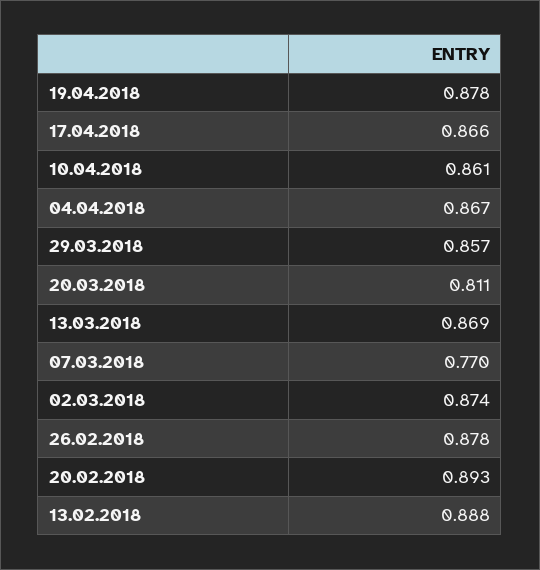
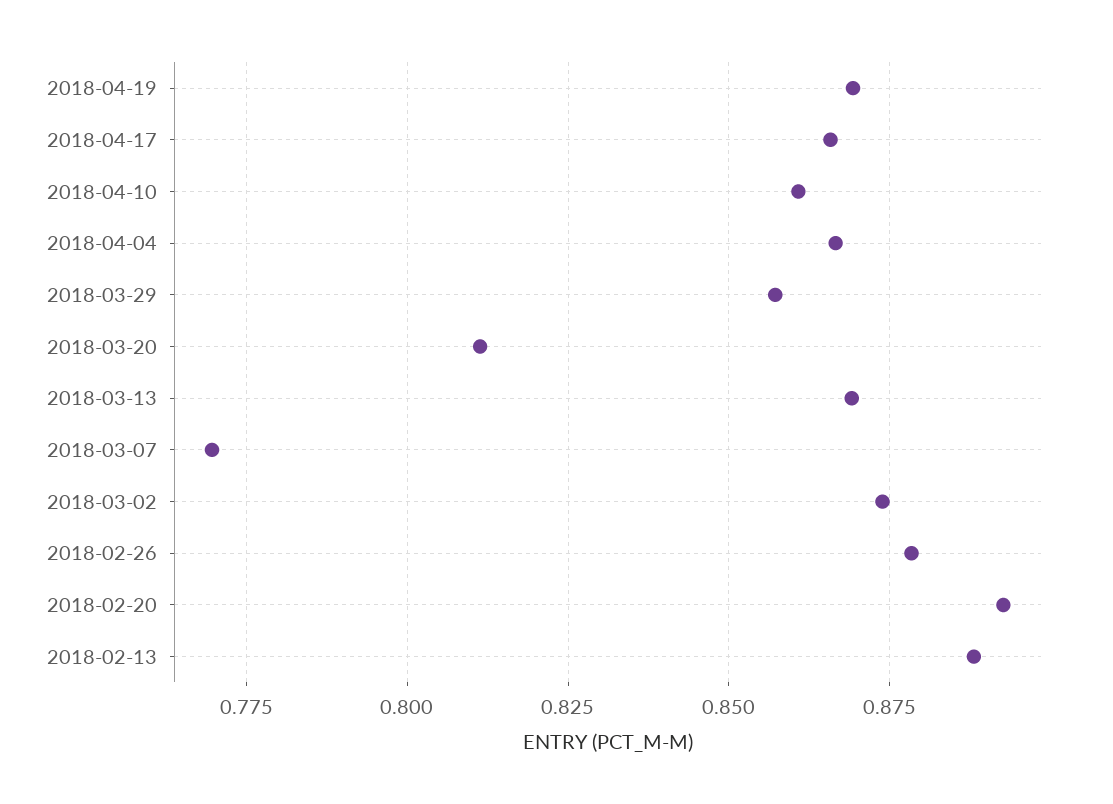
  {
-   "19.04.2018": 0.878,
+   "19.04.2018": 0.87,
    "17.04.2018": 0.866,
    "10.04.2018": 0.861,
    "04.04.2018": 0.867,
    "29.03.2018": 0.857,
    "20.03.2018": 0.811,
    "13.03.2018": 0.869,
    "07.03.2018": 0.77,
    "02.03.2018": 0.874,
    "26.02.2018": 0.878,
    "20.02.2018": 0.893,
    "13.02.2018": 0.888
  }

